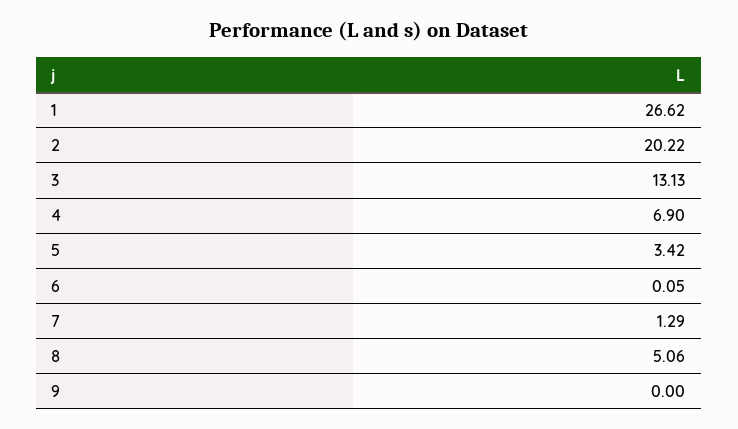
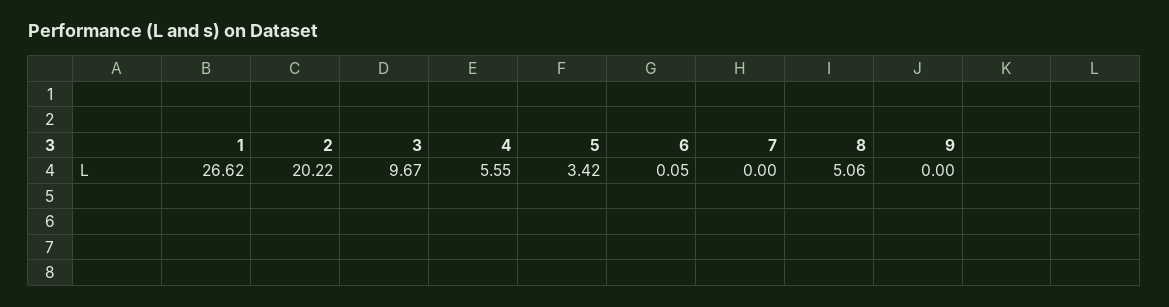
  {
    "1": 26.62,
    "2": 20.22,
-   "3": 13.13,
+   "3": 9.67,
-   "4": 6.9,
+   "4": 5.55,
    "5": 3.42,
    "6": 0.05,
-   "7": 1.29,
+   "7": 0,
    "8": 5.06,
    "9": 0
  }

